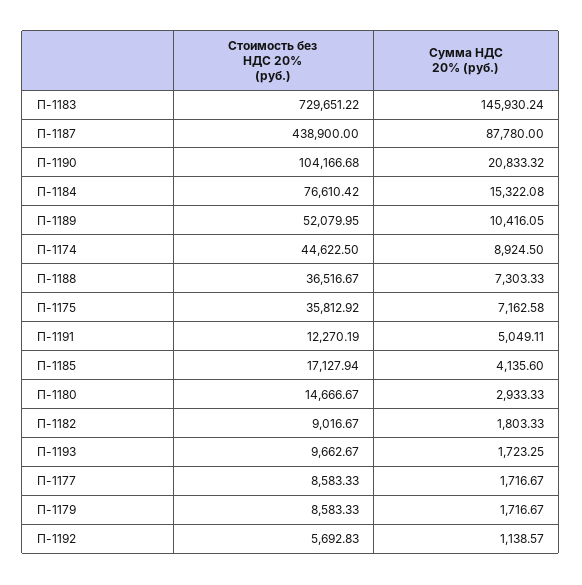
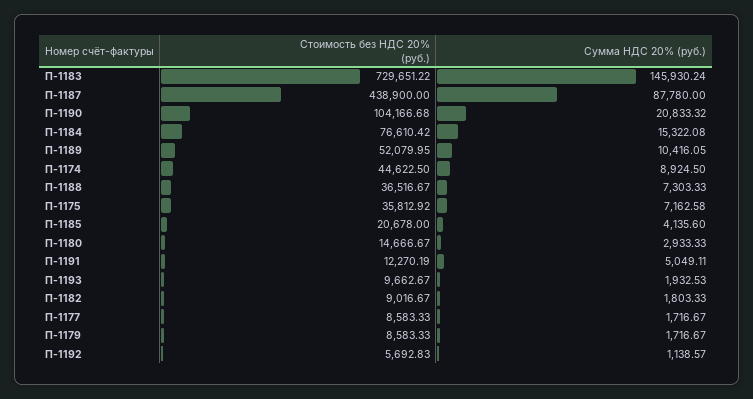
  {
    "Стоимость без НДС 20% (руб.)": {
      "П-1183": 729651.22,
      "П-1187": 438900,
      "П-1190": 104166.68,
      "П-1184": 76610.42,
      "П-1189": 52079.95,
      "П-1174": 44622.5,
      "П-1188": 36516.67,
      "П-1175": 35812.92,
      "П-1191": 12270.19,
-     "П-1185": 17127.94,
+     "П-1185": 20678,
      "П-1180": 14666.67,
      "П-1182": 9016.67,
      "П-1193": 9662.67,
      "П-1177": 8583.33,
      "П-1179": 8583.33,
      "П-1192": 5692.83
    },
    "Сумма НДС 20% (руб.)": {
      "П-1183": 145930.24,
      "П-1187": 87780,
      "П-1190": 20833.32,
      "П-1184": 15322.08,
      "П-1189": 10416.05,
      "П-1174": 8924.5,
      "П-1188": 7303.33,
      "П-1175": 7162.58,
      "П-1191": 5049.11,
      "П-1185": 4135.6,
      "П-1180": 2933.33,
      "П-1182": 1803.33,
-     "П-1193": 1723.25,
+     "П-1193": 1932.53,
      "П-1177": 1716.67,
      "П-1179": 1716.67,
      "П-1192": 1138.57
    }
  }

